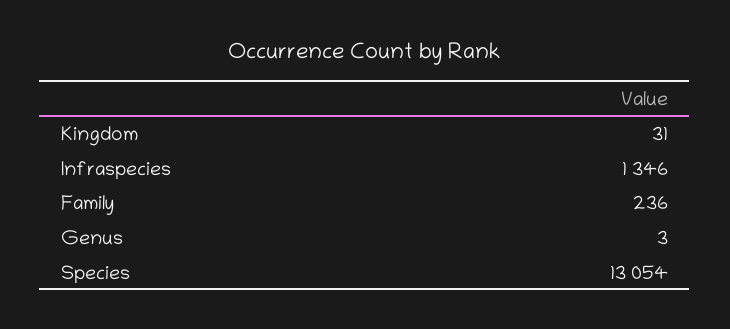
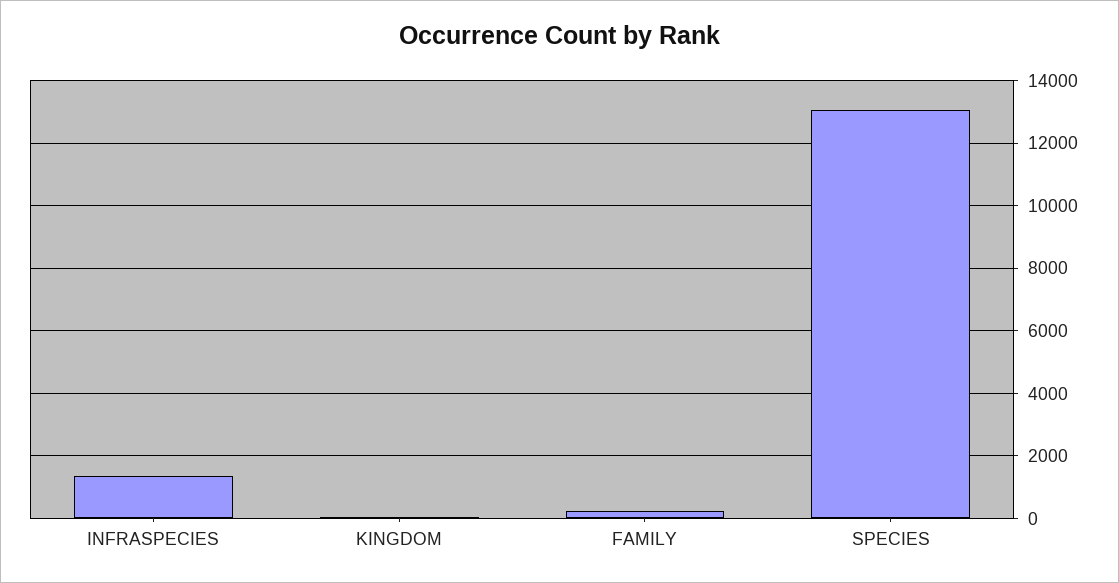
  {
    "Kingdom": 31,
    "Infraspecies": 1346,
    "Family": 236,
-   "Genus": 3,
    "Species": 13054
  }

